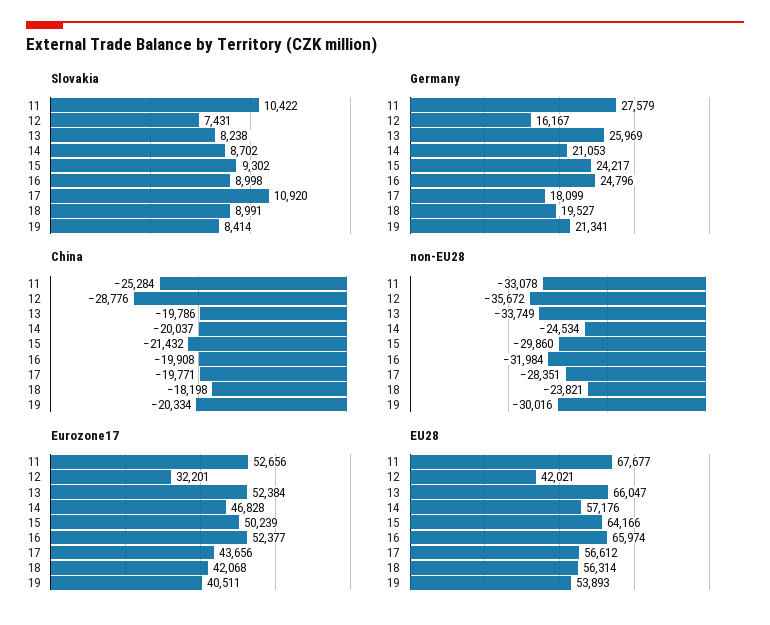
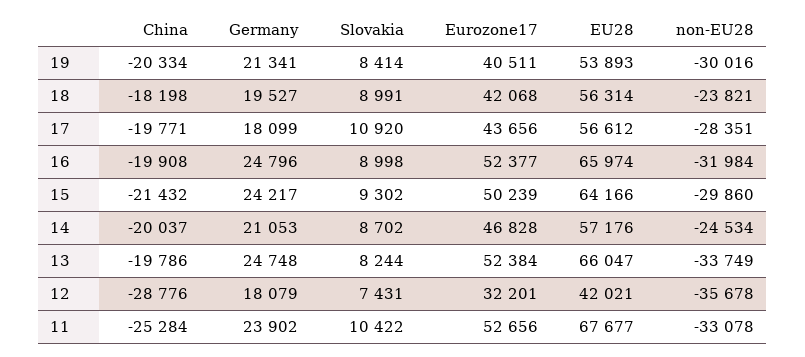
  {
    "Slovakia": {
      "11": 10422,
      "12": 7431,
-     "13": 8238,
+     "13": 8244,
      "14": 8702,
      "15": 9302,
      "16": 8998,
      "17": 10920,
      "18": 8991,
      "19": 8414
    },
    "Germany": {
-     "11": 27579,
+     "11": 23902,
-     "12": 16167,
+     "12": 18079,
-     "13": 25969,
+     "13": 24748,
      "14": 21053,
      "15": 24217,
      "16": 24796,
      "17": 18099,
      "18": 19527,
      "19": 21341
    },
    "China": {
      "11": -25284,
      "12": -28776,
      "13": -19786,
      "14": -20037,
      "15": -21432,
      "16": -19908,
      "17": -19771,
      "18": -18198,
      "19": -20334
    },
    "non-EU28": {
      "11": -33078,
-     "12": -35672,
+     "12": -35678,
      "13": -33749,
      "14": -24534,
      "15": -29860,
      "16": -31984,
      "17": -28351,
      "18": -23821,
      "19": -30016
    },
    "Eurozone17": {
      "11": 52656,
      "12": 32201,
      "13": 52384,
      "14": 46828,
      "15": 50239,
      "16": 52377,
      "17": 43656,
      "18": 42068,
      "19": 40511
    },
    "EU28": {
      "11": 67677,
      "12": 42021,
      "13": 66047,
      "14": 57176,
      "15": 64166,
      "16": 65974,
      "17": 56612,
      "18": 56314,
      "19": 53893
    }
  }

